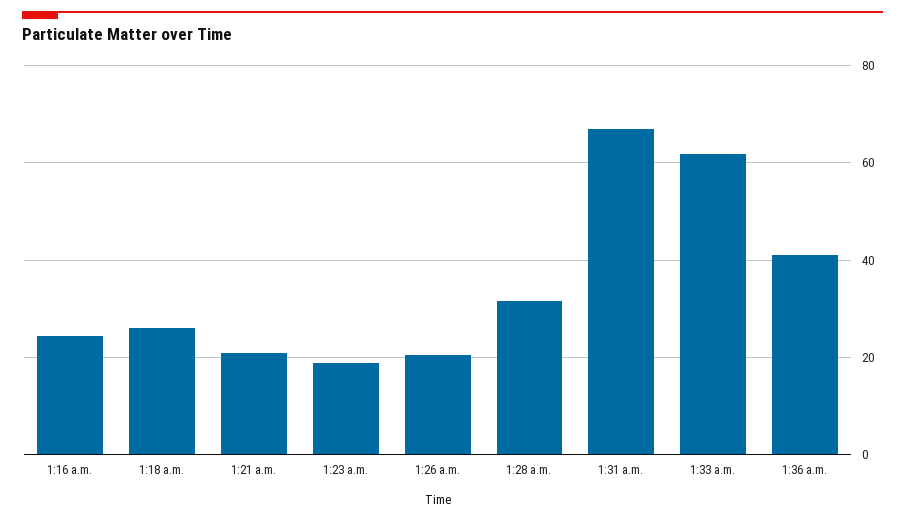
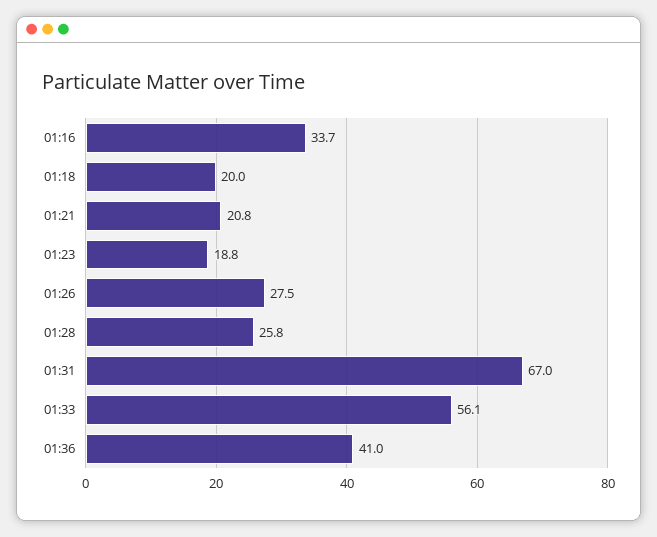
  {
-   "1:16 a.m.": 24,
+   "1:16 a.m.": 33.7,
-   "1:18 a.m.": 26,
+   "1:18 a.m.": 20,
    "1:21 a.m.": 20.8,
    "1:23 a.m.": 18.8,
-   "1:26 a.m.": 20,
+   "1:26 a.m.": 27.5,
-   "1:28 a.m.": 32,
+   "1:28 a.m.": 25.8,
    "1:31 a.m.": 67,
-   "1:33 a.m.": 62,
+   "1:33 a.m.": 56.1,
    "1:36 a.m.": 41
  }

